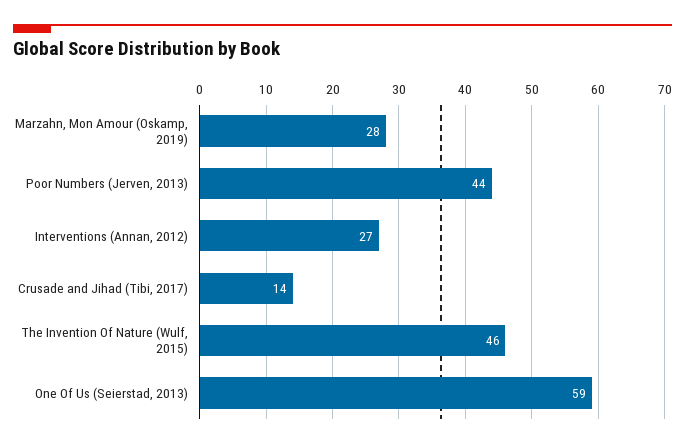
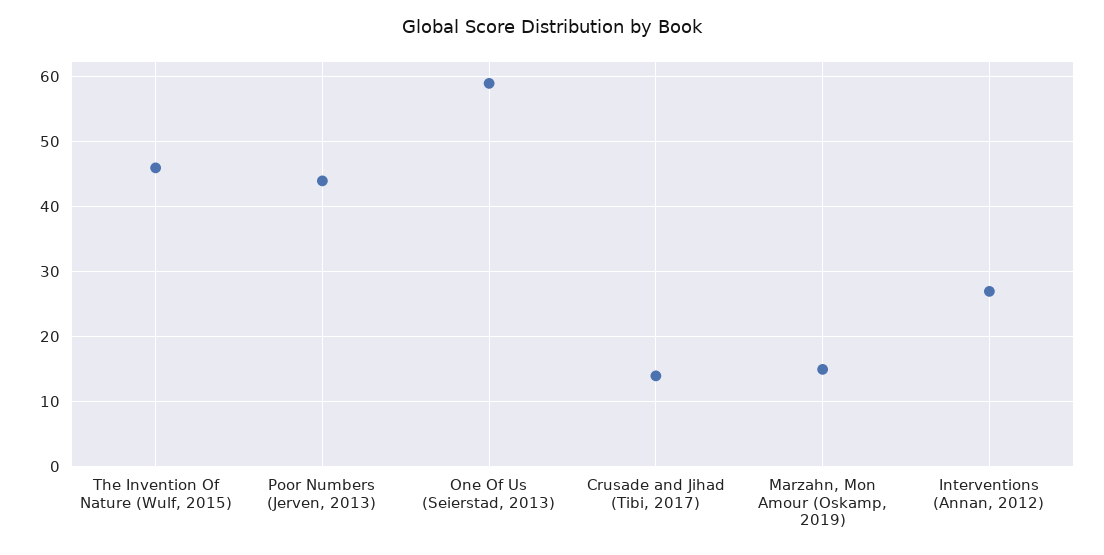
  {
-   "Marzahn, Mon Amour (Oskamp, 2019)": 28,
+   "Marzahn, Mon Amour (Oskamp, 2019)": 15,
    "Poor Numbers (Jerven, 2013)": 44,
    "Interventions (Annan, 2012)": 27,
    "Crusade and Jihad (Tibi, 2017)": 14,
    "The Invention Of Nature (Wulf, 2015)": 46,
    "One Of Us (Seierstad, 2013)": 59
  }

